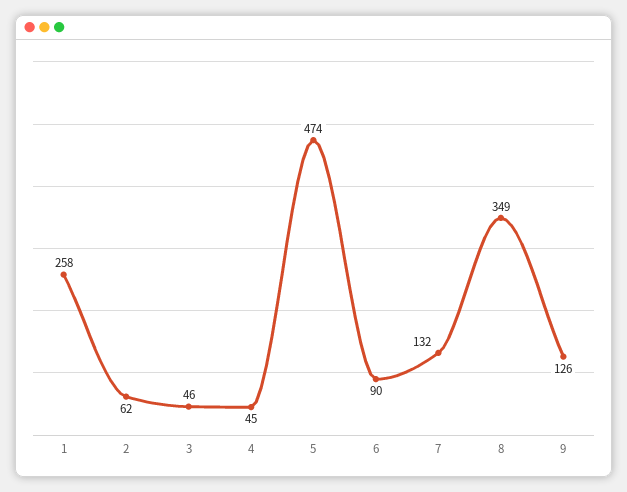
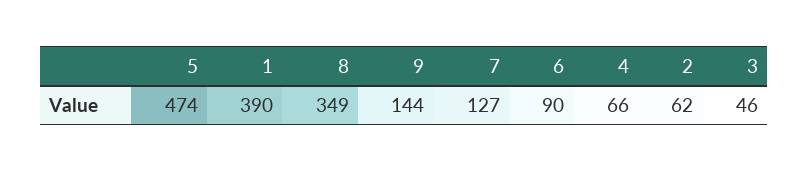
  {
-   "1": 258,
+   "1": 390,
    "2": 62,
    "3": 46,
-   "4": 45,
+   "4": 66,
    "5": 474,
    "6": 90,
-   "7": 132,
+   "7": 127,
    "8": 349,
-   "9": 126
+   "9": 144
  }

